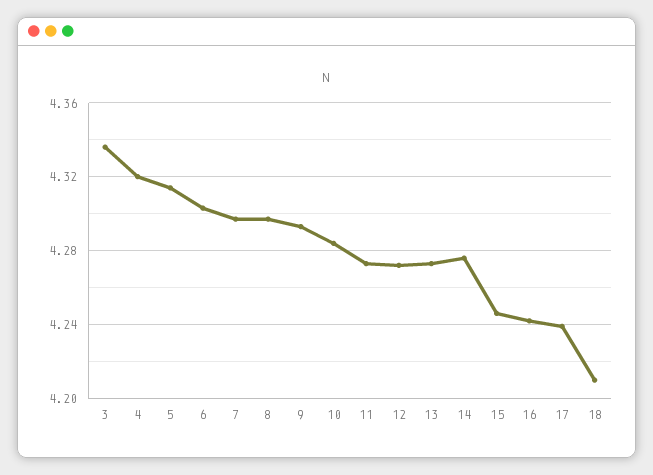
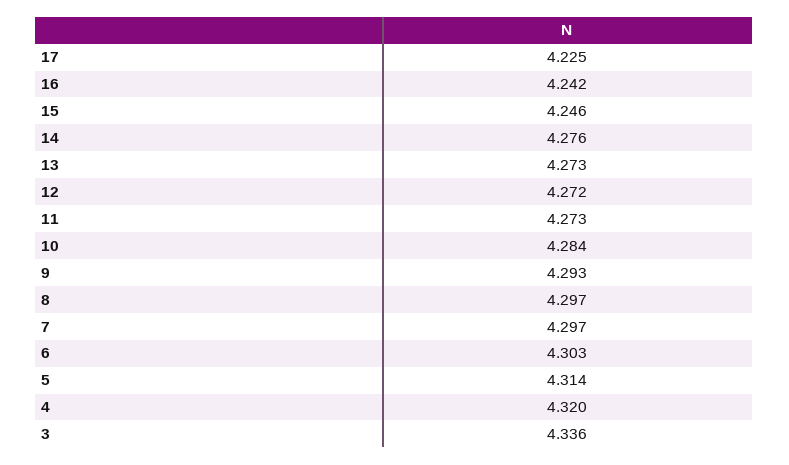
  {
    "3": 4.336,
    "4": 4.32,
    "5": 4.314,
    "6": 4.303,
    "7": 4.297,
    "8": 4.297,
    "9": 4.293,
    "10": 4.284,
    "11": 4.273,
    "12": 4.272,
    "13": 4.273,
    "14": 4.276,
    "15": 4.246,
    "16": 4.242,
-   "17": 4.24,
+   "17": 4.225
-   "18": 4.21
  }

